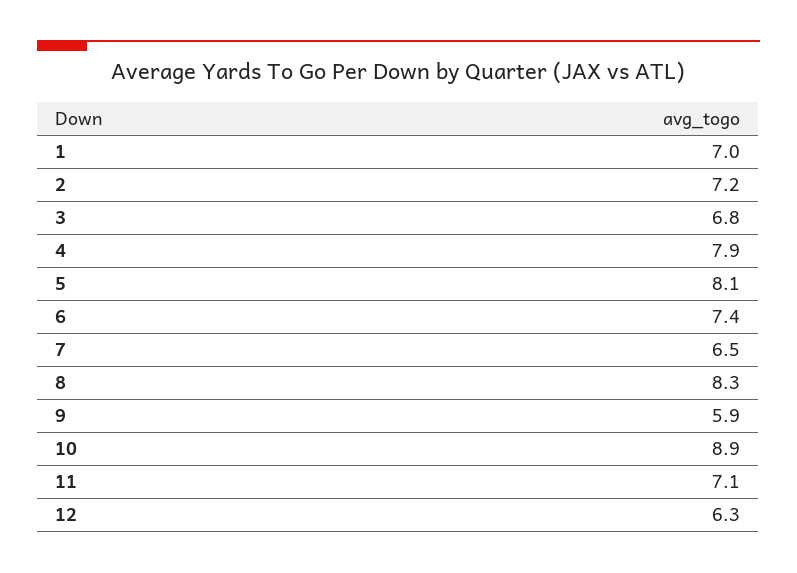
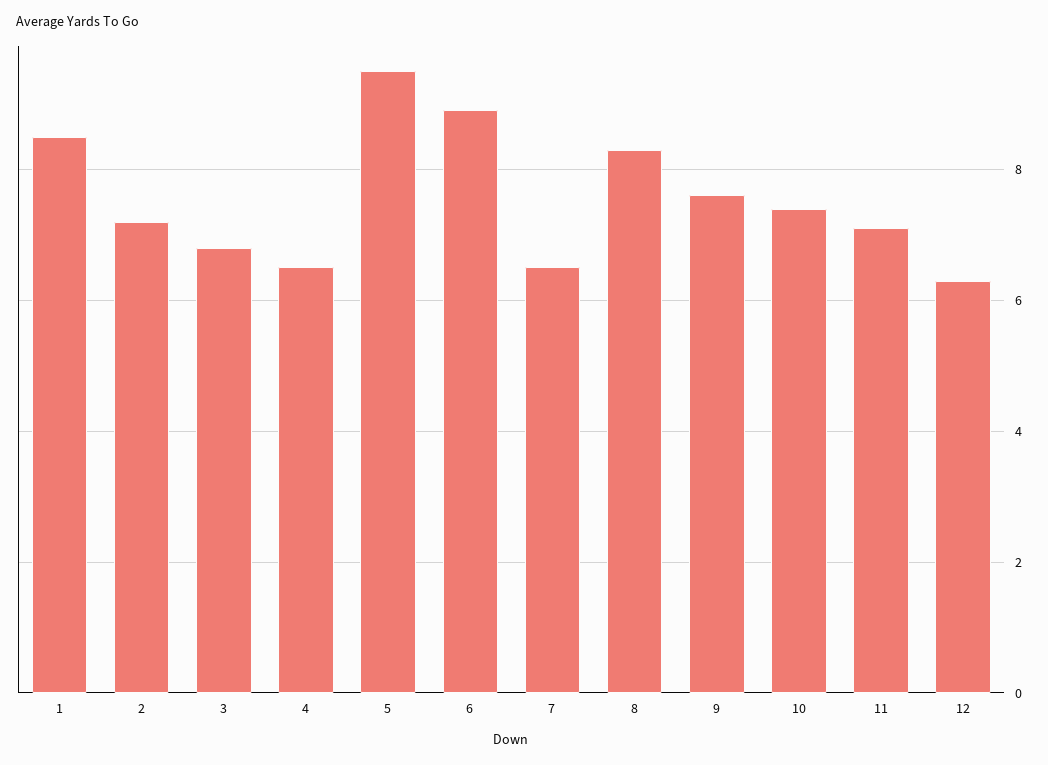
  {
-   "1": 7,
+   "1": 8.5,
    "2": 7.2,
    "3": 6.8,
-   "4": 7.9,
+   "4": 6.5,
-   "5": 8.1,
+   "5": 9.5,
-   "6": 7.4,
+   "6": 9,
    "7": 6.5,
    "8": 8.3,
-   "9": 5.9,
+   "9": 7.5,
-   "10": 8.9,
+   "10": 7.5,
    "11": 7.1,
    "12": 6.3
  }

